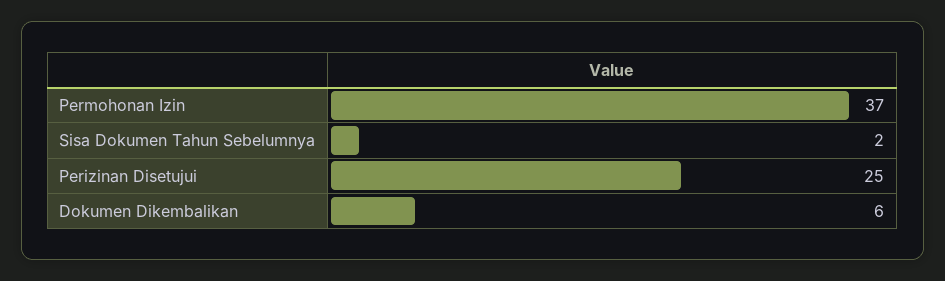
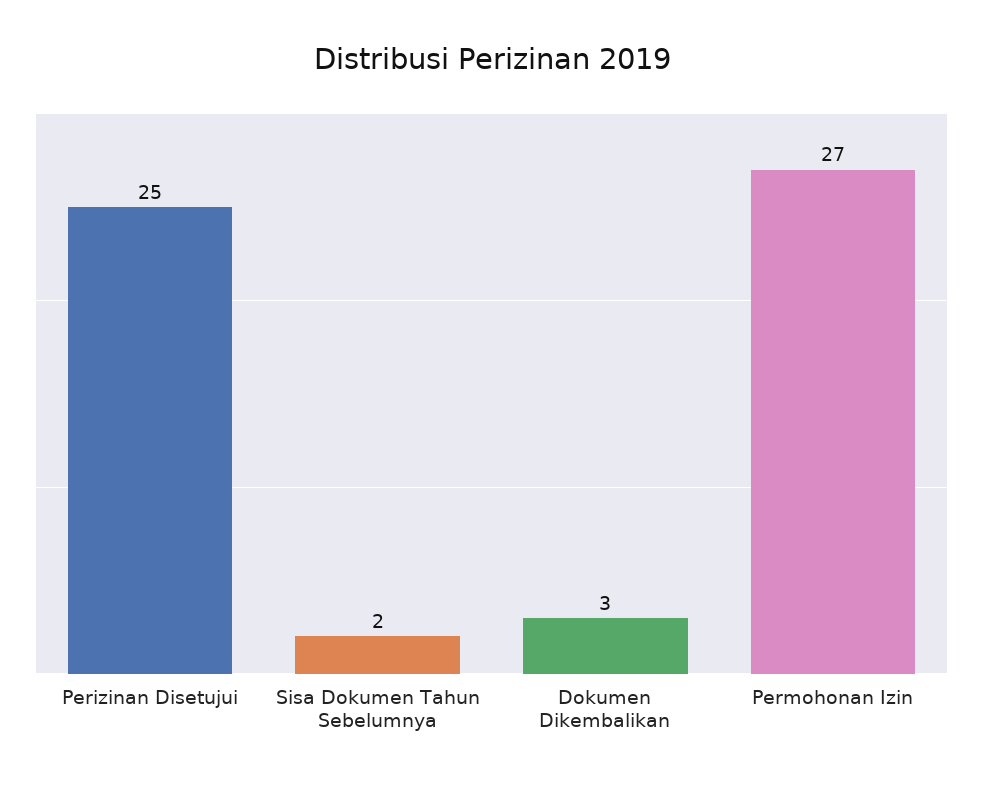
  {
-   "Permohonan Izin": 37,
+   "Permohonan Izin": 27,
    "Sisa Dokumen Tahun Sebelumnya": 2,
    "Perizinan Disetujui": 25,
-   "Dokumen Dikembalikan": 6
+   "Dokumen Dikembalikan": 3
  }

